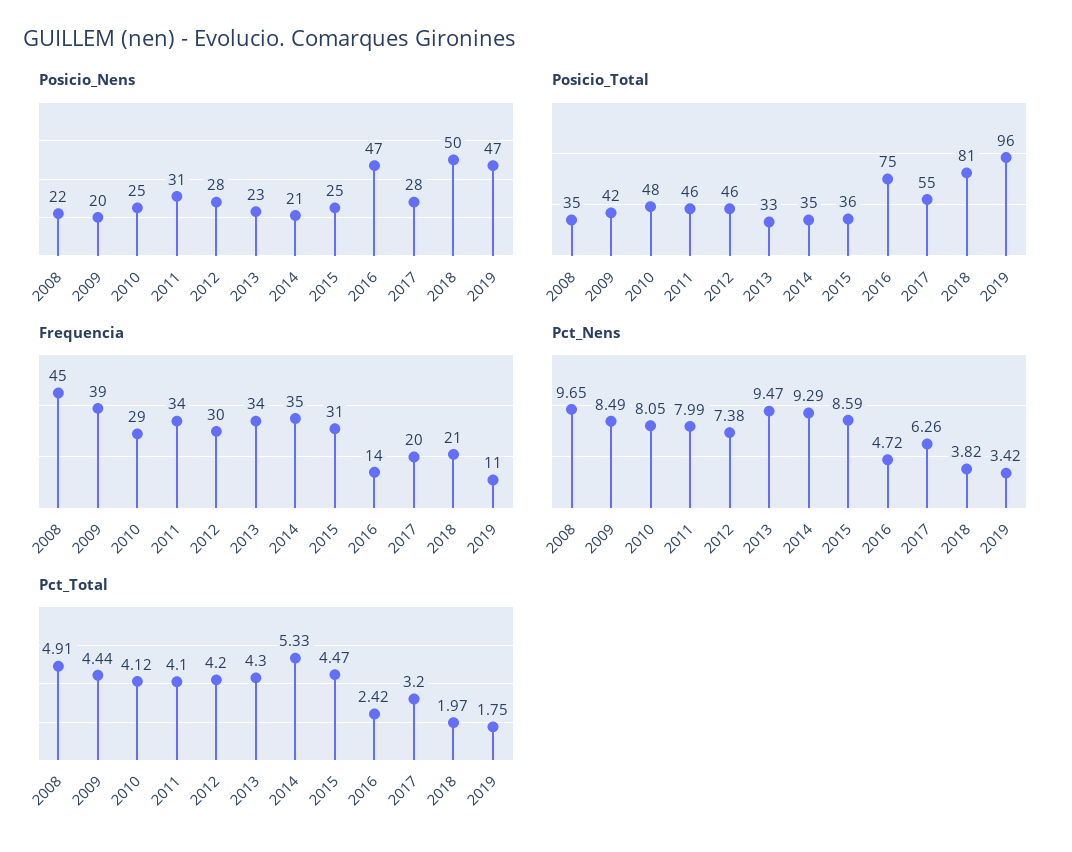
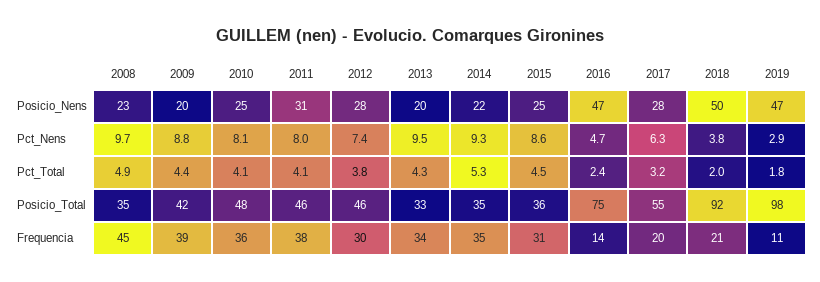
  {
    "Posicio_Nens": {
-     "2008": 22,
+     "2008": 23,
      "2009": 20,
      "2010": 25,
      "2011": 31,
      "2012": 28,
-     "2013": 23,
+     "2013": 20,
-     "2014": 21,
+     "2014": 22,
      "2015": 25,
      "2016": 47,
      "2017": 28,
      "2018": 50,
      "2019": 47
    },
    "Posicio_Total": {
      "2008": 35,
      "2009": 42,
      "2010": 48,
      "2011": 46,
      "2012": 46,
      "2013": 33,
      "2014": 35,
      "2015": 36,
      "2016": 75,
      "2017": 55,
-     "2018": 81,
+     "2018": 92,
-     "2019": 96
+     "2019": 98
    },
    "Frequencia": {
      "2008": 45,
      "2009": 39,
-     "2010": 29,
+     "2010": 36,
-     "2011": 34,
+     "2011": 38,
      "2012": 30,
      "2013": 34,
      "2014": 35,
      "2015": 31,
      "2016": 14,
      "2017": 20,
      "2018": 21,
      "2019": 11
    },
    "Pct_Nens": {
      "2008": 9.65,
-     "2009": 8.49,
+     "2009": 8.8,
      "2010": 8.05,
      "2011": 7.99,
      "2012": 7.38,
      "2013": 9.47,
      "2014": 9.29,
      "2015": 8.59,
      "2016": 4.72,
      "2017": 6.26,
      "2018": 3.82,
-     "2019": 3.42
+     "2019": 2.9
    },
    "Pct_Total": {
      "2008": 4.91,
      "2009": 4.44,
      "2010": 4.12,
      "2011": 4.1,
-     "2012": 4.2,
+     "2012": 3.8,
      "2013": 4.3,
      "2014": 5.33,
      "2015": 4.47,
      "2016": 2.42,
      "2017": 3.2,
      "2018": 1.97,
      "2019": 1.75
    }
  }

